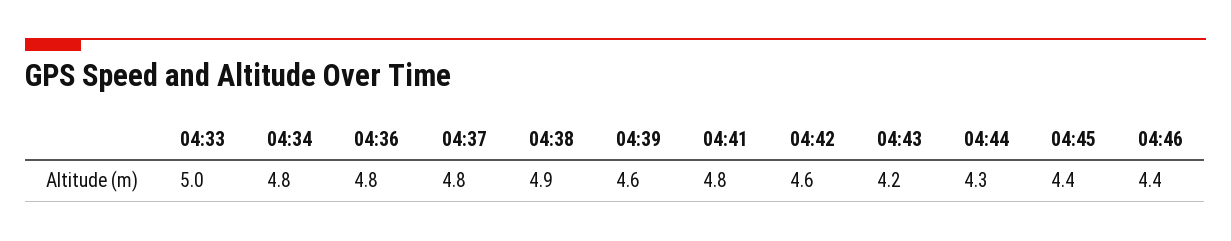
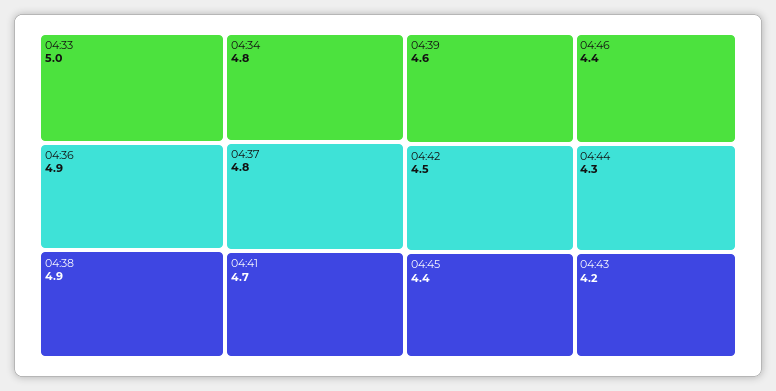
  {
    "04:33": 5,
    "04:34": 4.8,
-   "04:36": 4.8,
+   "04:36": 4.9,
    "04:37": 4.8,
    "04:38": 4.9,
    "04:39": 4.6,
-   "04:41": 4.8,
+   "04:41": 4.7,
-   "04:42": 4.6,
+   "04:42": 4.5,
    "04:43": 4.2,
    "04:44": 4.3,
    "04:45": 4.4,
    "04:46": 4.4
  }

